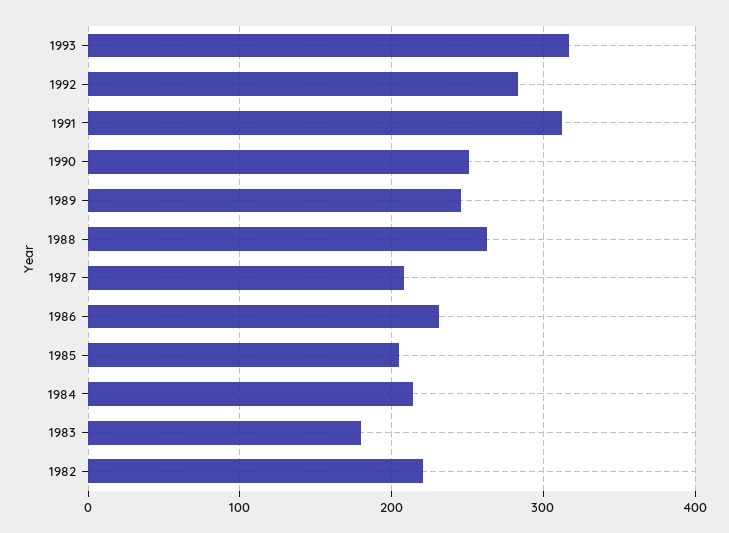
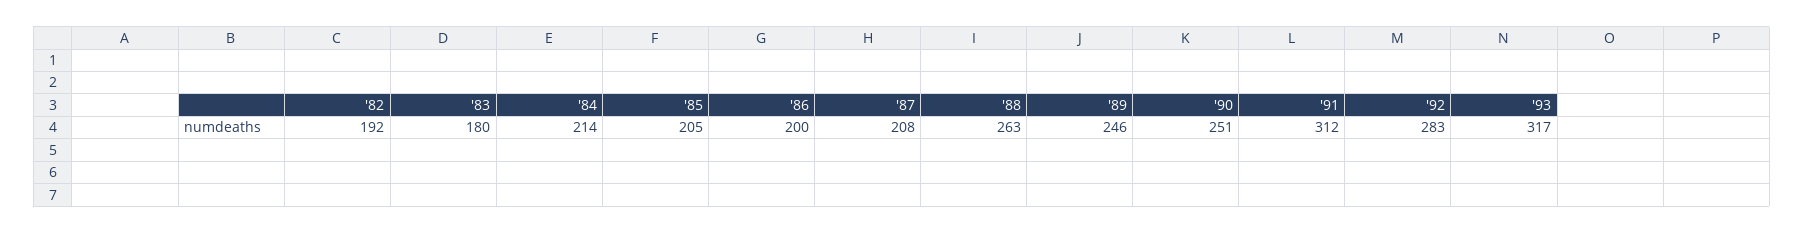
  {
    "1993": 317,
    "1992": 283,
    "1991": 312,
    "1990": 251,
    "1989": 246,
    "1988": 263,
    "1987": 208,
-   "1986": 230,
+   "1986": 200,
    "1985": 205,
    "1984": 214,
    "1983": 180,
-   "1982": 220
+   "1982": 192
  }

